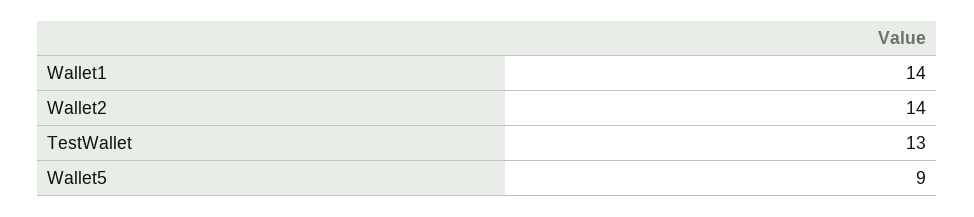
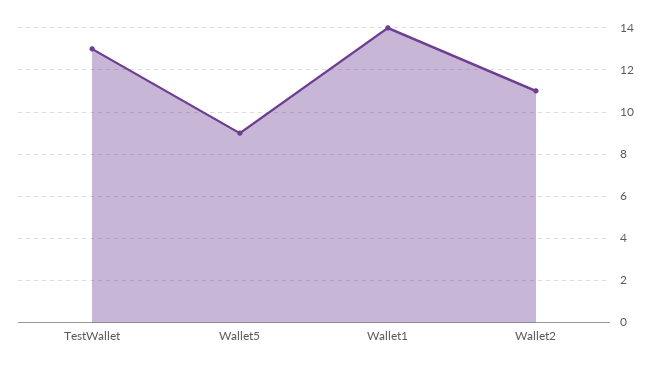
  {
    "Wallet1": 14,
-   "Wallet2": 14,
+   "Wallet2": 11,
    "TestWallet": 13,
    "Wallet5": 9
  }

